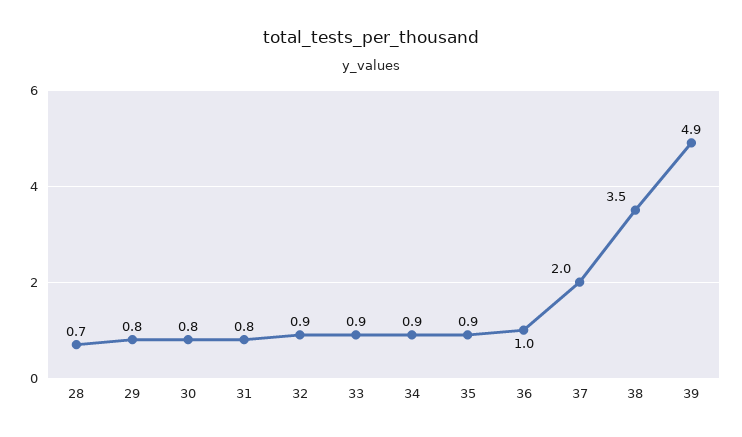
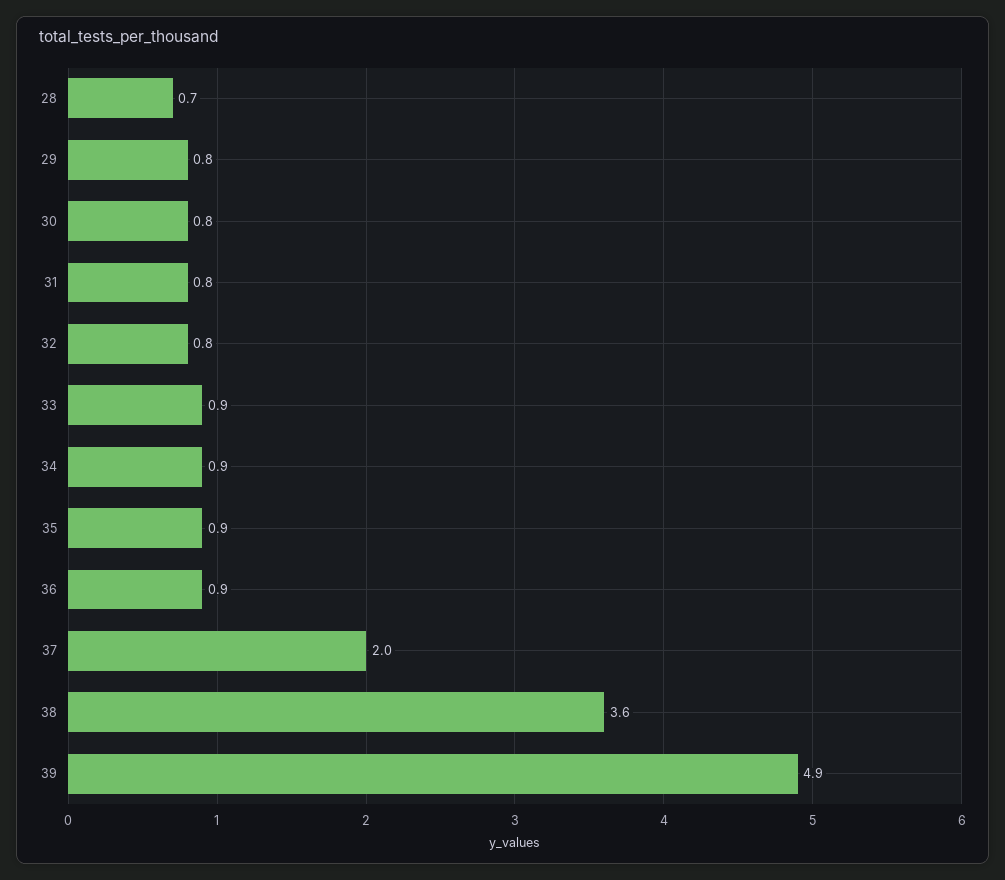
  {
    "28": 0.7,
    "29": 0.8,
    "30": 0.8,
    "31": 0.8,
-   "32": 0.9,
+   "32": 0.8,
    "33": 0.9,
    "34": 0.9,
    "35": 0.9,
-   "36": 1,
+   "36": 0.9,
    "37": 2,
-   "38": 3.5,
+   "38": 3.6,
    "39": 4.9
  }

